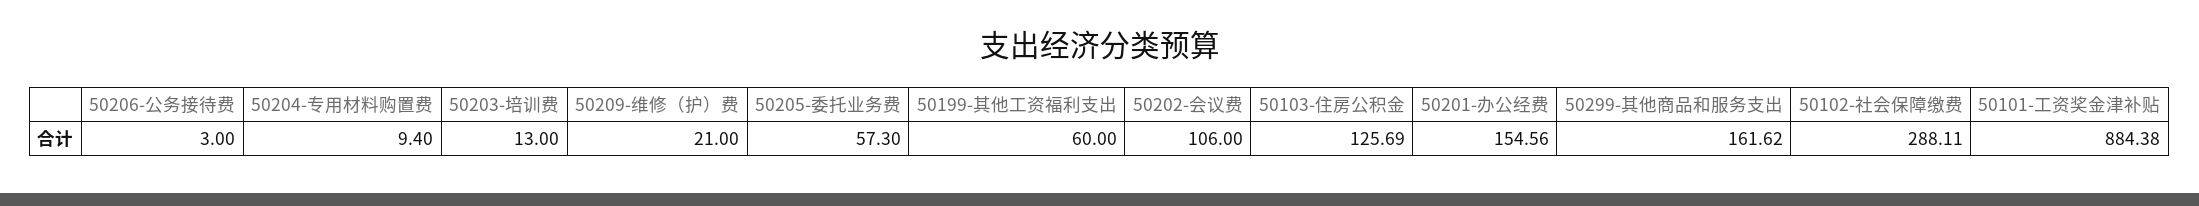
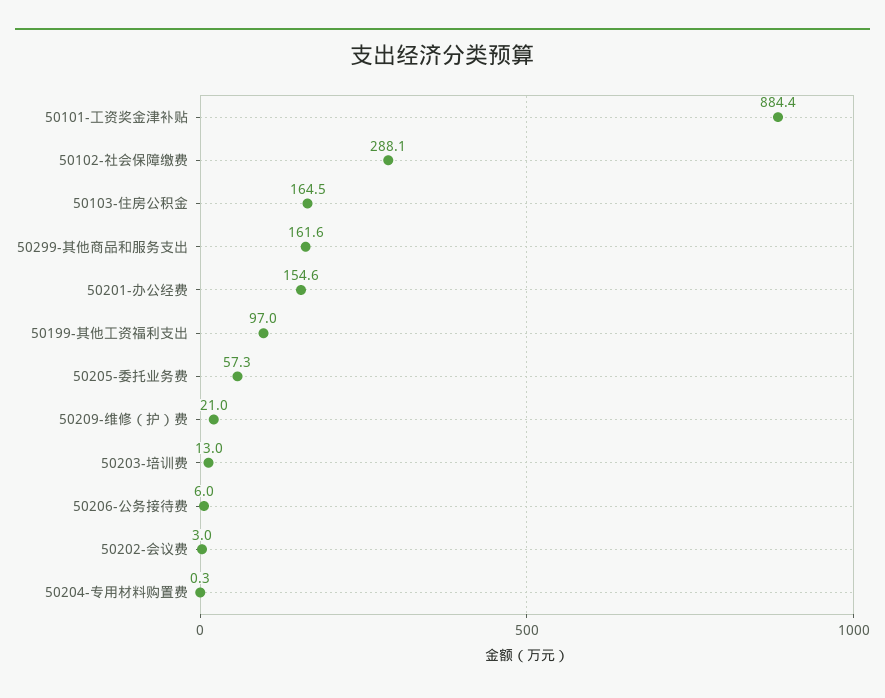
  {
-   "50206-公务接待费": 3,
+   "50206-公务接待费": 6,
-   "50204-专用材料购置费": 9.4,
+   "50204-专用材料购置费": 0.3,
    "50203-培训费": 13,
    "50209-维修（护）费": 21,
    "50205-委托业务费": 57.3,
-   "50199-其他工资福利支出": 60,
+   "50199-其他工资福利支出": 97,
-   "50202-会议费": 106,
+   "50202-会议费": 3,
-   "50103-住房公积金": 125.69,
+   "50103-住房公积金": 164.5,
    "50201-办公经费": 154.56,
    "50299-其他商品和服务支出": 161.62,
    "50102-社会保障缴费": 288.11,
    "50101-工资奖金津补贴": 884.38
  }

